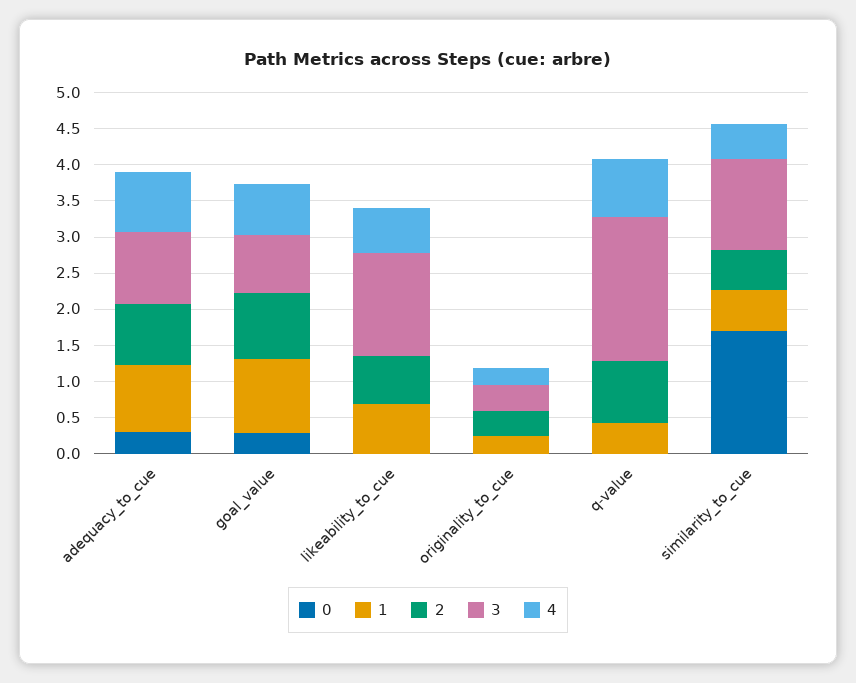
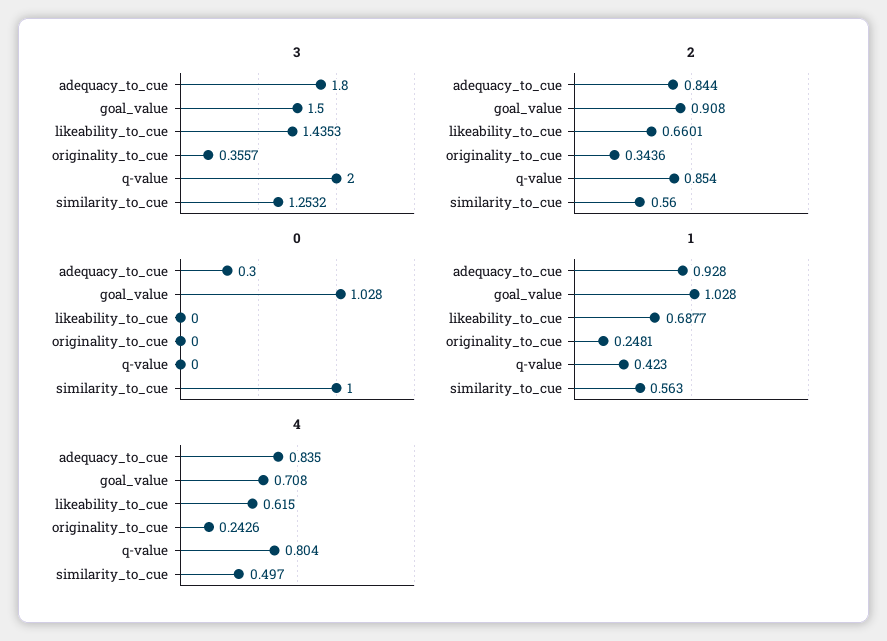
  {
    "0": {
      "adequacy_to_cue": 0.3,
-     "goal_value": 0.25,
+     "goal_value": 1.028,
      "likeability_to_cue": 0,
      "originality_to_cue": 0,
      "q-value": 0,
-     "similarity_to_cue": 1.75
+     "similarity_to_cue": 1
    },
    "1": {
      "adequacy_to_cue": 0.928,
      "goal_value": 1.028,
      "likeability_to_cue": 0.6877,
      "originality_to_cue": 0.2481,
      "q-value": 0.423,
      "similarity_to_cue": 0.563
    },
    "2": {
      "adequacy_to_cue": 0.844,
      "goal_value": 0.908,
      "likeability_to_cue": 0.6601,
      "originality_to_cue": 0.3436,
      "q-value": 0.854,
      "similarity_to_cue": 0.56
    },
    "3": {
-     "adequacy_to_cue": 1,
+     "adequacy_to_cue": 1.8,
-     "goal_value": 0.75,
+     "goal_value": 1.5,
      "likeability_to_cue": 1.4353,
      "originality_to_cue": 0.3557,
      "q-value": 2,
      "similarity_to_cue": 1.2532
    },
    "4": {
      "adequacy_to_cue": 0.835,
      "goal_value": 0.708,
      "likeability_to_cue": 0.615,
      "originality_to_cue": 0.2426,
      "q-value": 0.804,
      "similarity_to_cue": 0.497
    }
  }

